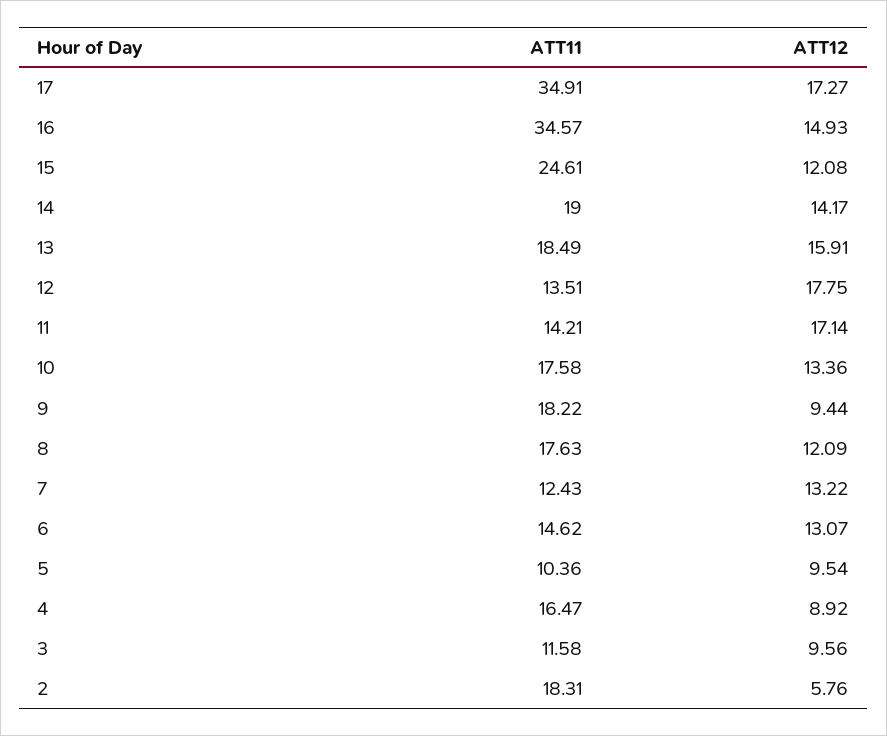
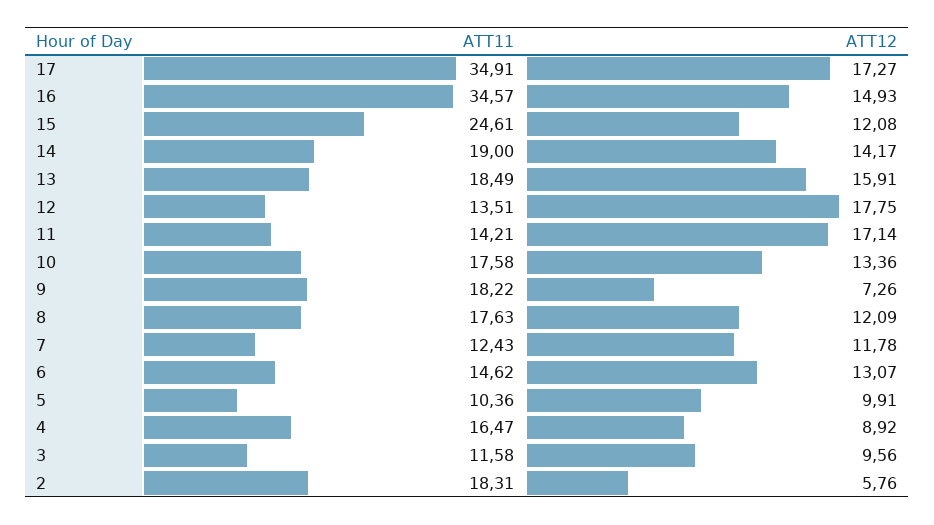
  {
    "ATT11": {
      "17": 34.91,
      "16": 34.57,
      "15": 24.61,
      "14": 19,
      "13": 18.49,
      "12": 13.51,
      "11": 14.21,
      "10": 17.58,
      "9": 18.22,
      "8": 17.63,
      "7": 12.43,
      "6": 14.62,
      "5": 10.36,
      "4": 16.47,
      "3": 11.58,
      "2": 18.31
    },
    "ATT12": {
      "17": 17.27,
      "16": 14.93,
      "15": 12.08,
      "14": 14.17,
      "13": 15.91,
      "12": 17.75,
      "11": 17.14,
      "10": 13.36,
-     "9": 9.44,
+     "9": 7.26,
      "8": 12.09,
-     "7": 13.22,
+     "7": 11.78,
      "6": 13.07,
-     "5": 9.54,
+     "5": 9.91,
      "4": 8.92,
      "3": 9.56,
      "2": 5.76
    }
  }

